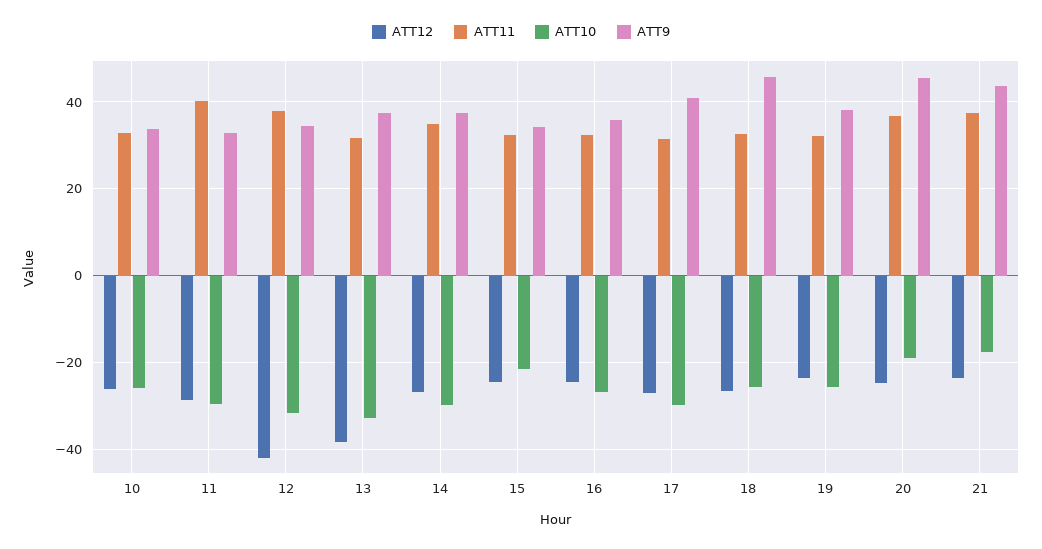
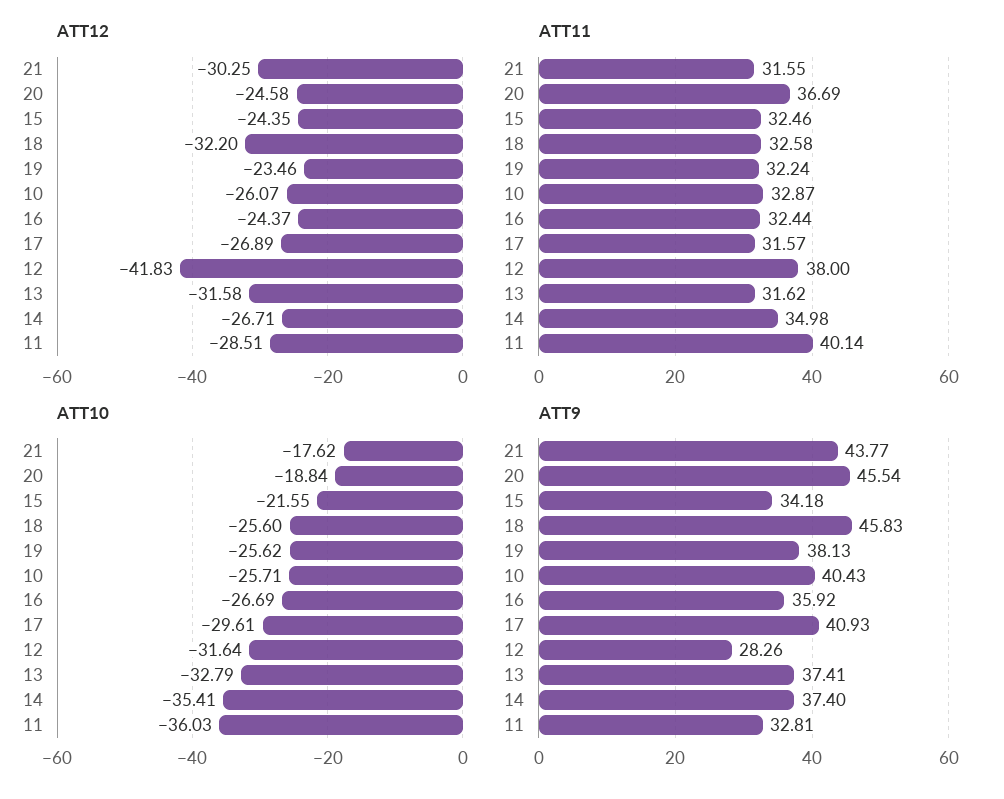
  {
    "ATT12": {
      "10": -26.07,
      "11": -28.51,
      "12": -41.83,
-     "13": -38,
+     "13": -31.58,
      "14": -26.71,
      "15": -24.35,
      "16": -24.37,
      "17": -26.89,
-     "18": -26,
+     "18": -32.2,
      "19": -23.46,
      "20": -24.58,
-     "21": -24
+     "21": -30.25
    },
    "ATT11": {
      "10": 32.87,
      "11": 40.14,
      "12": 38,
      "13": 31.62,
      "14": 34.98,
      "15": 32.46,
      "16": 32.44,
      "17": 31.57,
      "18": 32.58,
      "19": 32.24,
      "20": 36.69,
-     "21": 38
+     "21": 31.55
    },
    "ATT10": {
      "10": -25.71,
-     "11": -30,
+     "11": -36.03,
      "12": -31.64,
      "13": -32.79,
-     "14": -30,
+     "14": -35.41,
      "15": -21.55,
      "16": -26.69,
      "17": -29.61,
      "18": -25.6,
      "19": -25.62,
      "20": -18.84,
      "21": -17.62
    },
    "ATT9": {
-     "10": 34,
+     "10": 40.43,
      "11": 32.81,
-     "12": 34,
+     "12": 28.26,
      "13": 37.41,
      "14": 37.4,
      "15": 34.18,
      "16": 35.92,
      "17": 40.93,
      "18": 45.83,
      "19": 38.13,
      "20": 45.54,
      "21": 43.77
    }
  }

